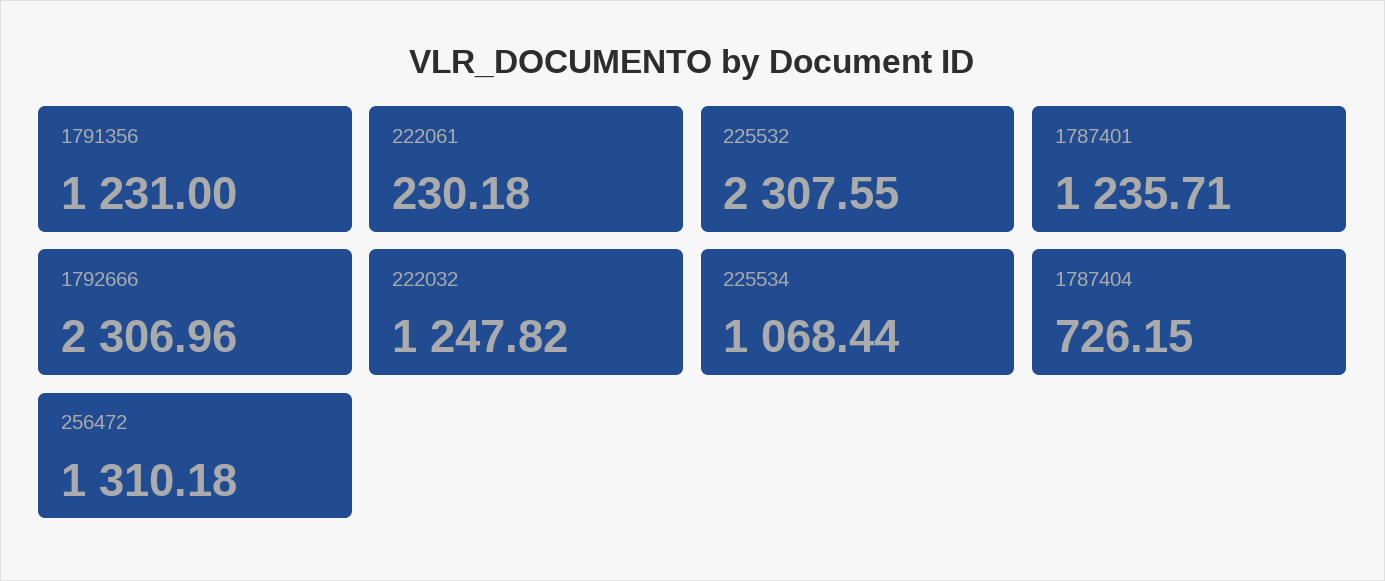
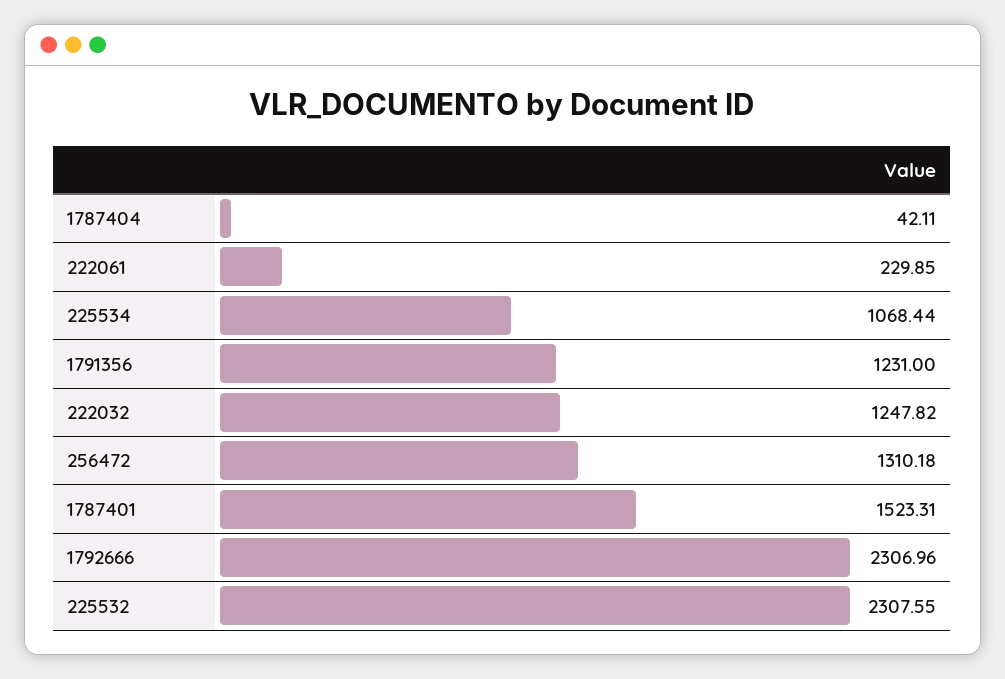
  {
    "1791356": 1231,
-   "222061": 230.18,
+   "222061": 229.85,
    "225532": 2307.55,
-   "1787401": 1235.71,
+   "1787401": 1523.31,
    "1792666": 2306.96,
    "222032": 1247.82,
    "225534": 1068.44,
-   "1787404": 726.15,
+   "1787404": 42.11,
    "256472": 1310.18
  }

